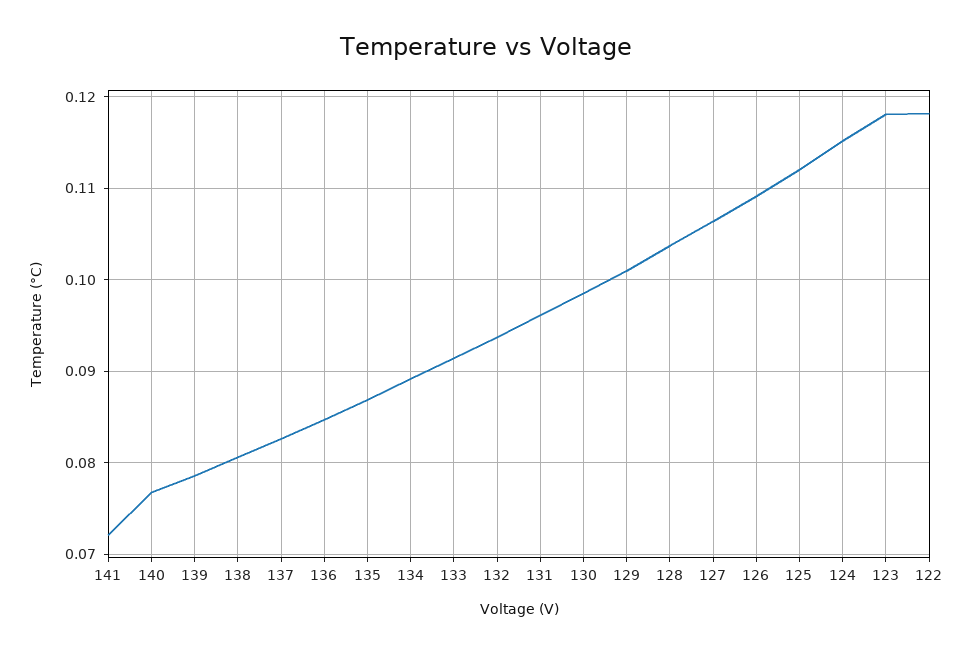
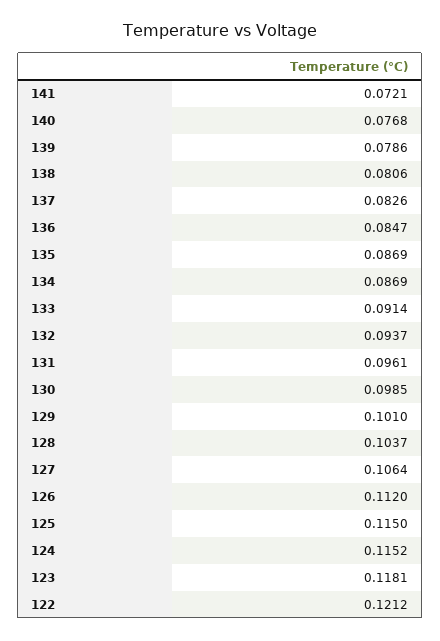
  {
    "141": 0.0721,
    "140": 0.0768,
    "139": 0.0786,
    "138": 0.0806,
    "137": 0.0826,
    "136": 0.0847,
    "135": 0.0869,
-   "134": 0.089,
+   "134": 0.0869,
    "133": 0.0914,
    "132": 0.0937,
    "131": 0.0961,
    "130": 0.0985,
    "129": 0.101,
    "128": 0.1037,
    "127": 0.1064,
-   "126": 0.109,
+   "126": 0.112,
-   "125": 0.112,
+   "125": 0.115,
    "124": 0.1152,
    "123": 0.1181,
-   "122": 0.118
+   "122": 0.1212
  }

